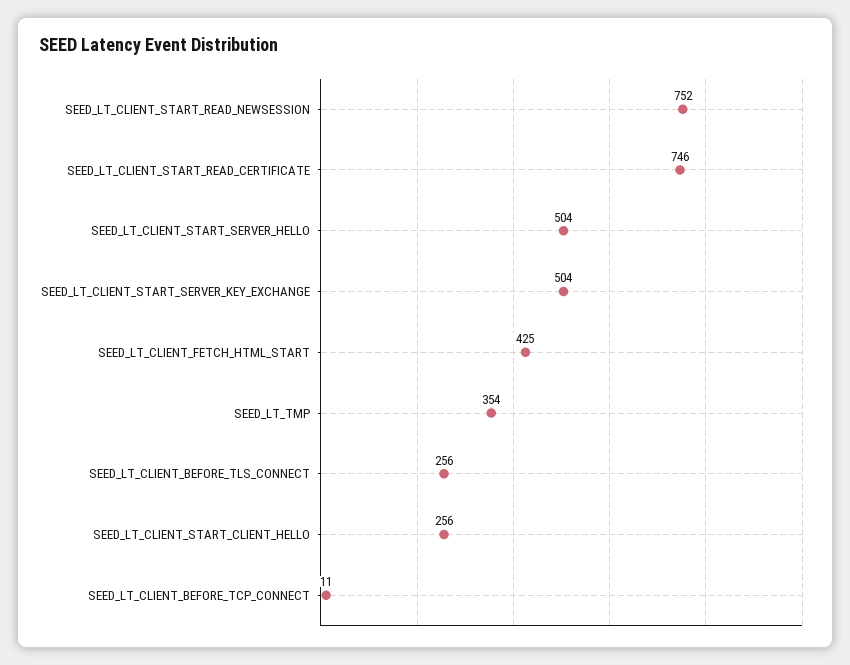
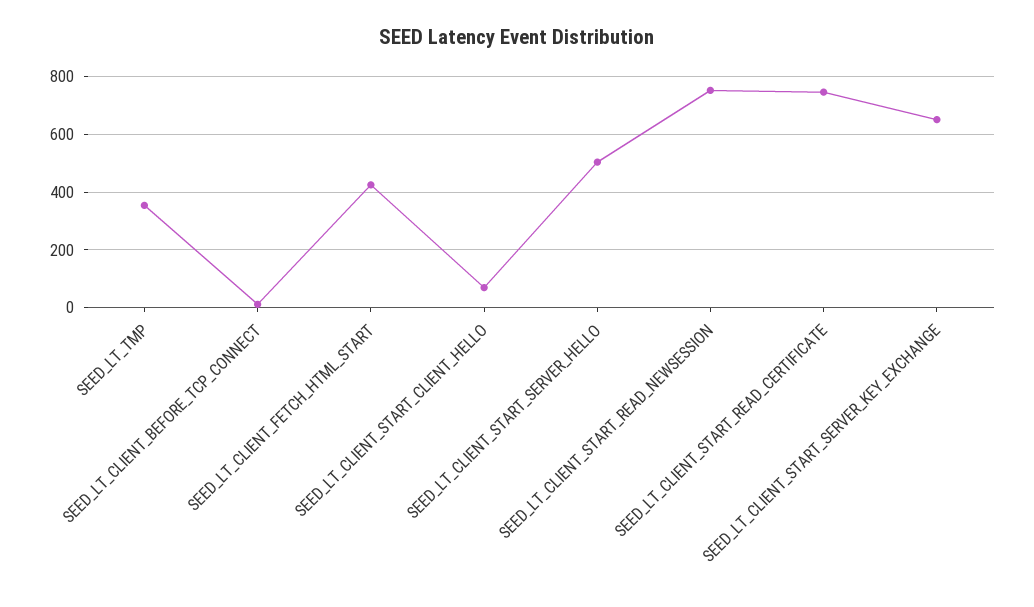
  {
    "SEED_LT_CLIENT_START_READ_NEWSESSION": 752,
    "SEED_LT_CLIENT_START_READ_CERTIFICATE": 746,
    "SEED_LT_CLIENT_START_SERVER_HELLO": 504,
-   "SEED_LT_CLIENT_START_SERVER_KEY_EXCHANGE": 504,
+   "SEED_LT_CLIENT_START_SERVER_KEY_EXCHANGE": 650,
    "SEED_LT_CLIENT_FETCH_HTML_START": 425,
    "SEED_LT_TMP": 354,
-   "SEED_LT_CLIENT_BEFORE_TLS_CONNECT": 256,
-   "SEED_LT_CLIENT_START_CLIENT_HELLO": 256,
+   "SEED_LT_CLIENT_START_CLIENT_HELLO": 75,
    "SEED_LT_CLIENT_BEFORE_TCP_CONNECT": 11
  }

